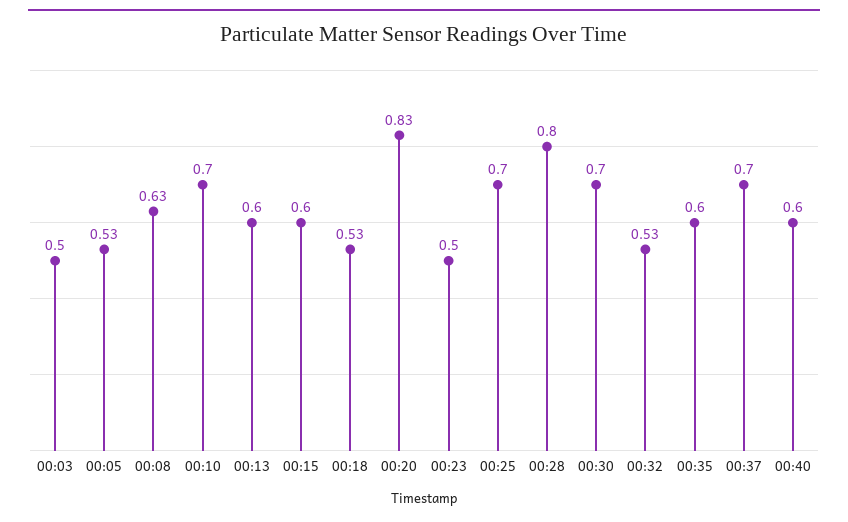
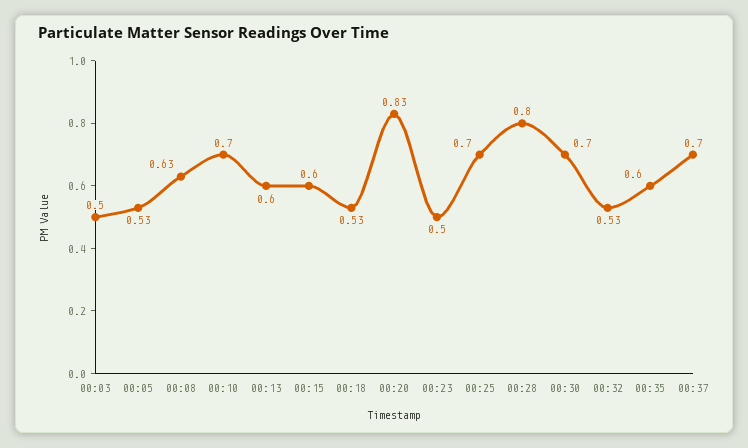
  {
    "00:03": 0.5,
    "00:05": 0.53,
    "00:08": 0.63,
    "00:10": 0.7,
    "00:13": 0.6,
    "00:15": 0.6,
    "00:18": 0.53,
    "00:20": 0.83,
    "00:23": 0.5,
    "00:25": 0.7,
    "00:28": 0.8,
    "00:30": 0.7,
    "00:32": 0.53,
    "00:35": 0.6,
-   "00:37": 0.7,
+   "00:37": 0.7
-   "00:40": 0.6
  }

